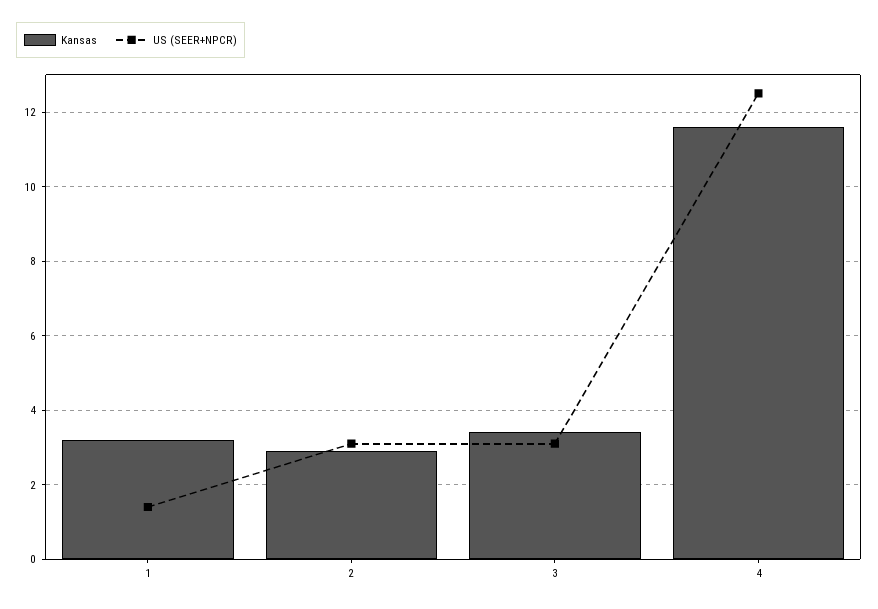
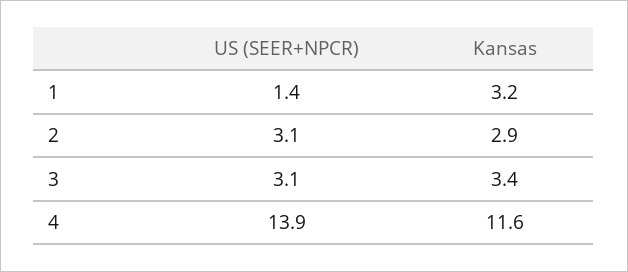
  {
    "Kansas": {
      "1": 3.2,
      "2": 2.9,
      "3": 3.4,
      "4": 11.6
    },
    "US (SEER+NPCR)": {
      "1": 1.4,
      "2": 3.1,
      "3": 3.1,
-     "4": 12.5
+     "4": 13.9
    }
  }

